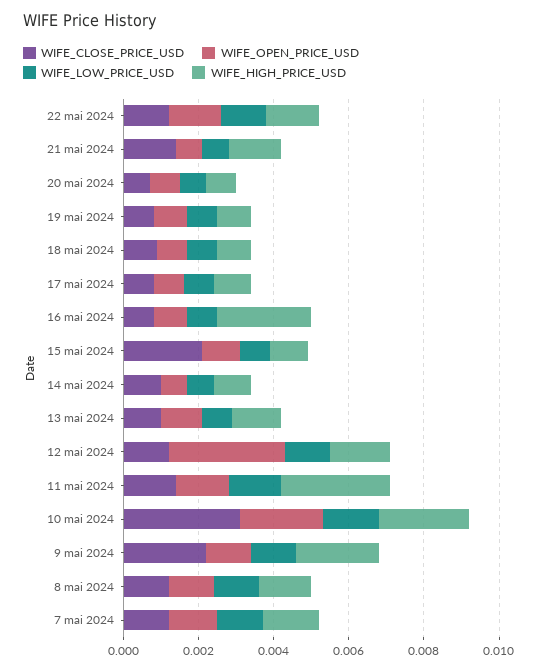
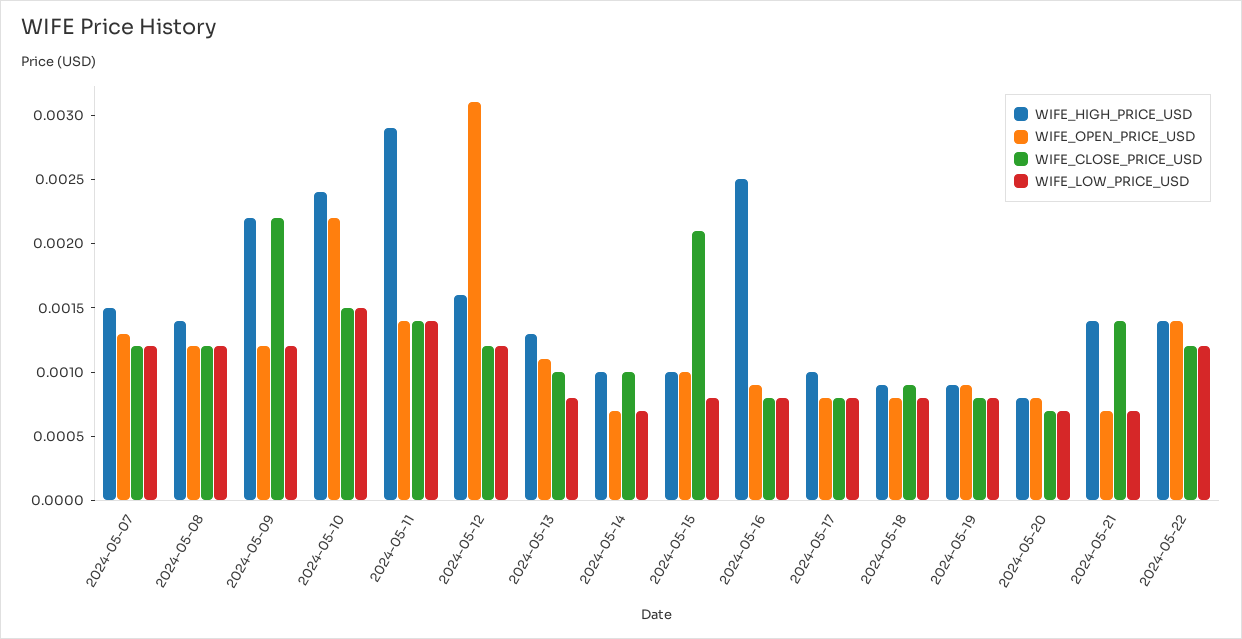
  {
    "WIFE_CLOSE_PRICE_USD": {
      "22 mai 2024": 0.0012,
      "21 mai 2024": 0.0014,
      "20 mai 2024": 0.0007,
      "19 mai 2024": 0.0008,
      "18 mai 2024": 0.0009,
      "17 mai 2024": 0.0008,
      "16 mai 2024": 0.0008,
      "15 mai 2024": 0.0021,
      "14 mai 2024": 0.001,
      "13 mai 2024": 0.001,
      "12 mai 2024": 0.0012,
      "11 mai 2024": 0.0014,
-     "10 mai 2024": 0.003,
+     "10 mai 2024": 0.0015,
      "9 mai 2024": 0.0022,
      "8 mai 2024": 0.0012,
      "7 mai 2024": 0.0012
    },
    "WIFE_OPEN_PRICE_USD": {
      "22 mai 2024": 0.0014,
      "21 mai 2024": 0.0007,
      "20 mai 2024": 0.0008,
      "19 mai 2024": 0.0009,
      "18 mai 2024": 0.0008,
      "17 mai 2024": 0.0008,
      "16 mai 2024": 0.0009,
      "15 mai 2024": 0.001,
      "14 mai 2024": 0.0007,
      "13 mai 2024": 0.0011,
      "12 mai 2024": 0.0031,
      "11 mai 2024": 0.0014,
      "10 mai 2024": 0.0022,
      "9 mai 2024": 0.0012,
      "8 mai 2024": 0.0012,
      "7 mai 2024": 0.0013
    },
    "WIFE_LOW_PRICE_USD": {
      "22 mai 2024": 0.0012,
      "21 mai 2024": 0.0007,
      "20 mai 2024": 0.0007,
      "19 mai 2024": 0.0008,
      "18 mai 2024": 0.0008,
      "17 mai 2024": 0.0008,
      "16 mai 2024": 0.0008,
      "15 mai 2024": 0.0008,
      "14 mai 2024": 0.0007,
      "13 mai 2024": 0.0008,
      "12 mai 2024": 0.0012,
      "11 mai 2024": 0.0014,
      "10 mai 2024": 0.0015,
      "9 mai 2024": 0.0012,
      "8 mai 2024": 0.0012,
      "7 mai 2024": 0.0012
    },
    "WIFE_HIGH_PRICE_USD": {
      "22 mai 2024": 0.0014,
      "21 mai 2024": 0.0014,
      "20 mai 2024": 0.0008,
      "19 mai 2024": 0.0009,
      "18 mai 2024": 0.0009,
      "17 mai 2024": 0.001,
      "16 mai 2024": 0.0025,
      "15 mai 2024": 0.001,
      "14 mai 2024": 0.001,
      "13 mai 2024": 0.0013,
      "12 mai 2024": 0.0016,
      "11 mai 2024": 0.0029,
      "10 mai 2024": 0.0024,
      "9 mai 2024": 0.0022,
      "8 mai 2024": 0.0014,
      "7 mai 2024": 0.0015
    }
  }

